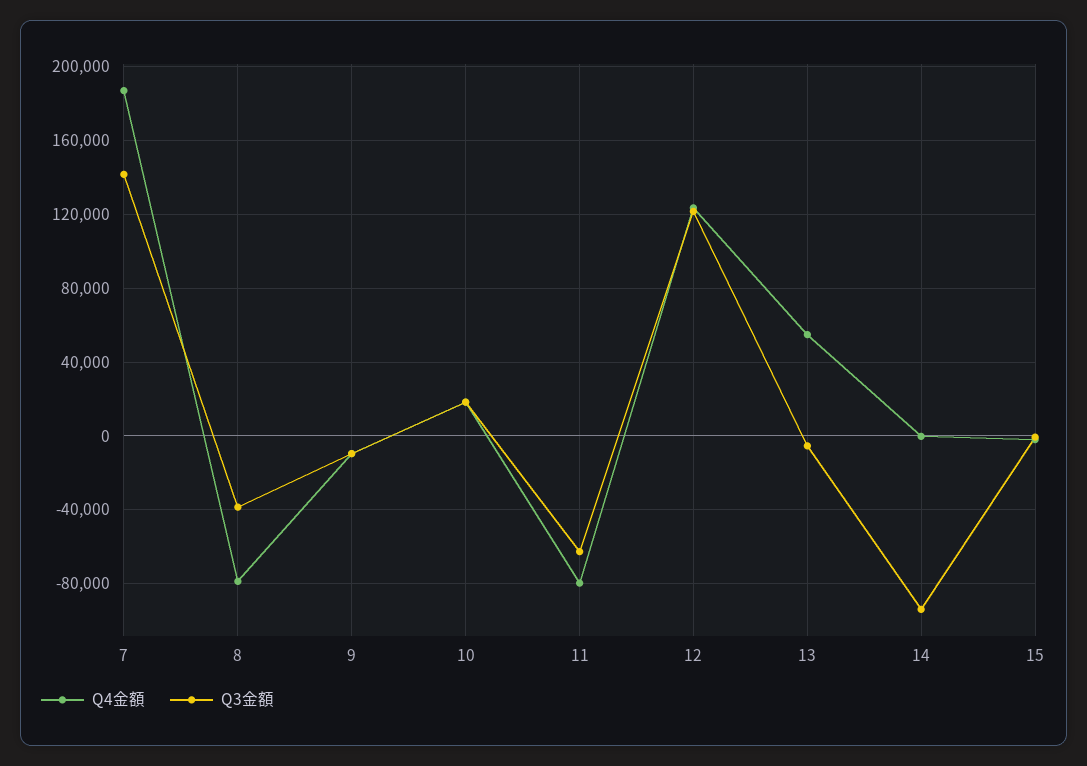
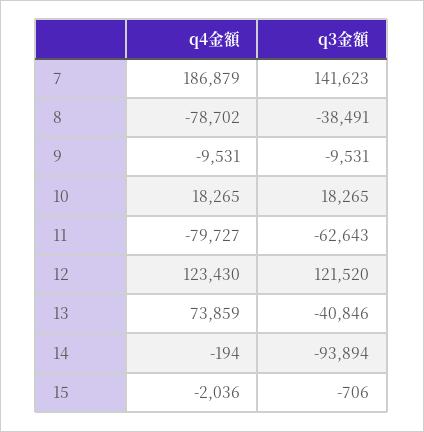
  {
    "Q4金額": {
      "7": 186879,
      "8": -78702,
      "9": -9531,
      "10": 18265,
      "11": -79727,
      "12": 123430,
-     "13": 55000,
+     "13": 73859,
      "14": -194,
      "15": -2036
    },
    "Q3金額": {
      "7": 141623,
      "8": -38491,
      "9": -9531,
      "10": 18265,
      "11": -62643,
      "12": 121520,
-     "13": -5000,
+     "13": -40846,
      "14": -93894,
      "15": -706
    }
  }

